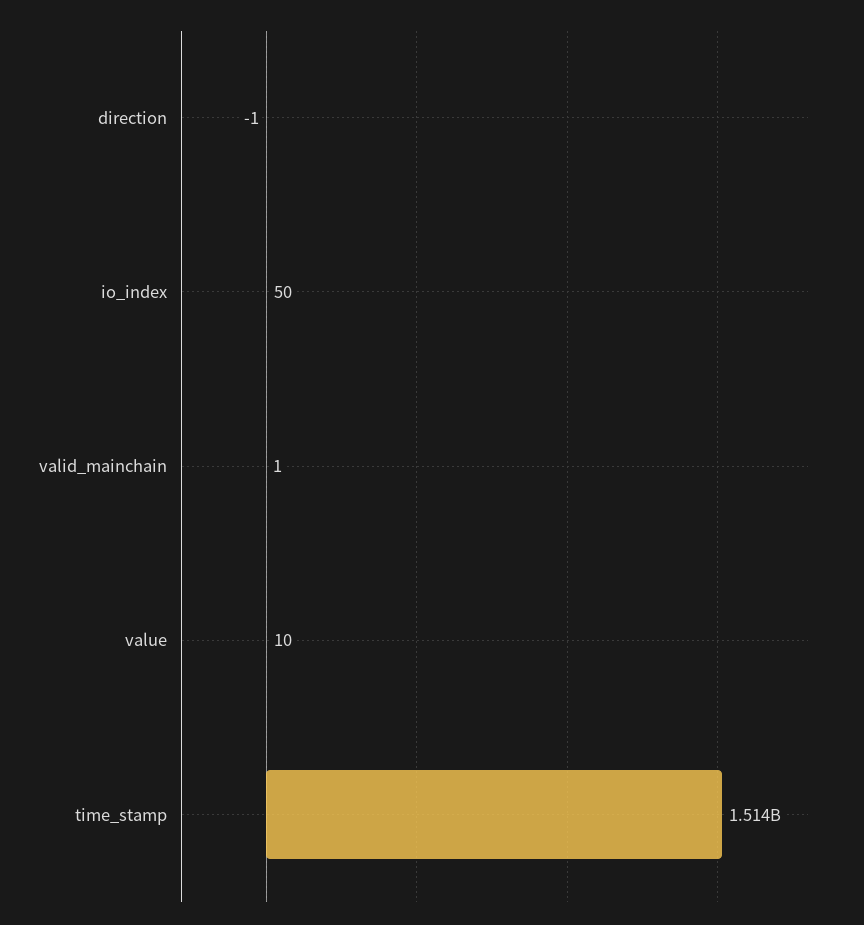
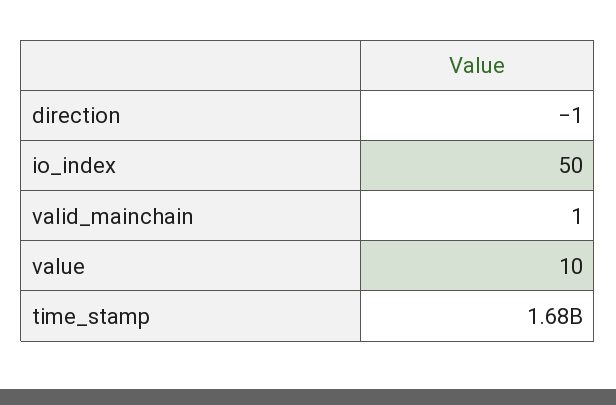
  {
    "direction": -1,
    "io_index": 50,
    "valid_mainchain": 1,
    "value": 10,
-   "time_stamp": 1514000000
+   "time_stamp": 1680000000
  }

